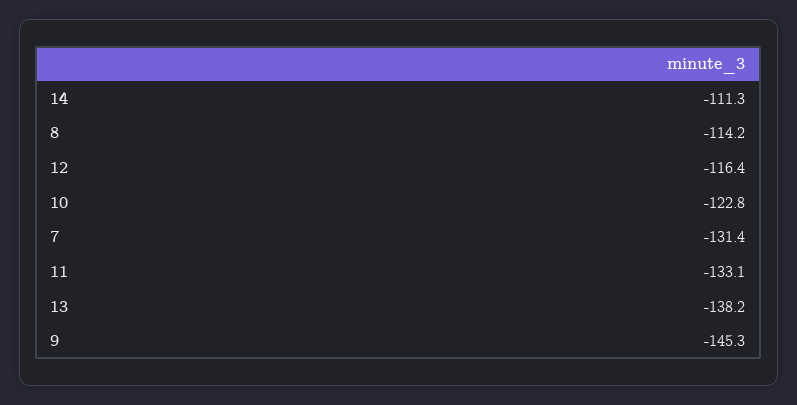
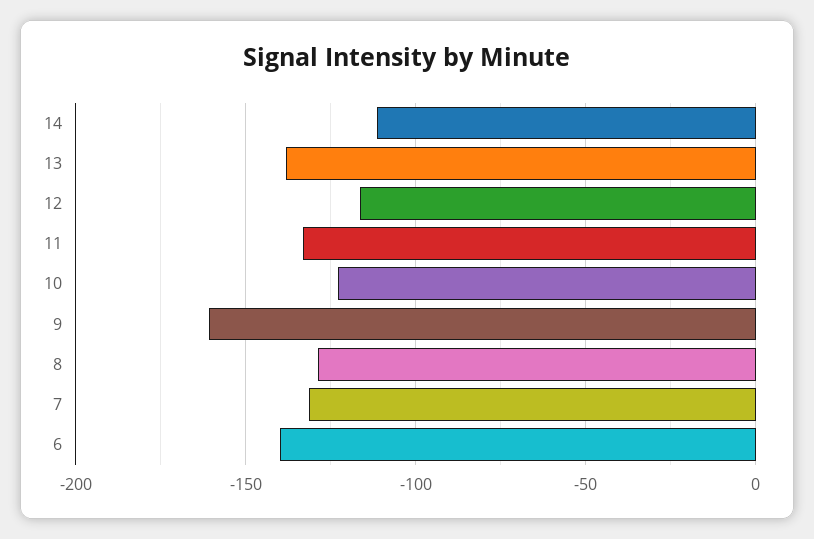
  {
    "14": -111.3,
-   "8": -114.2,
+   "8": -130,
    "12": -116.4,
    "10": -122.8,
    "7": -131.4,
    "11": -133.1,
    "13": -138.2,
-   "9": -145.3
+   "9": -160,
+   "6": -140
  }

